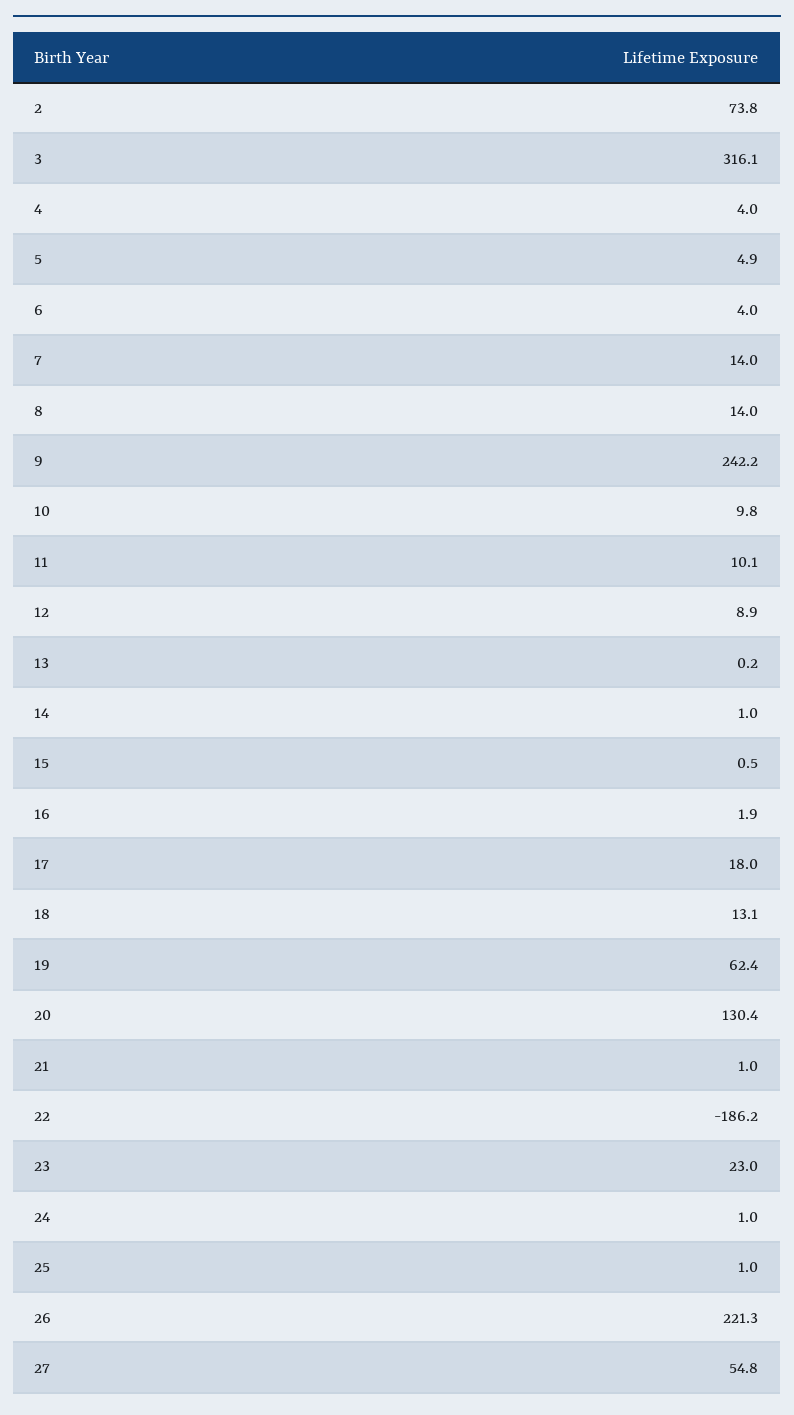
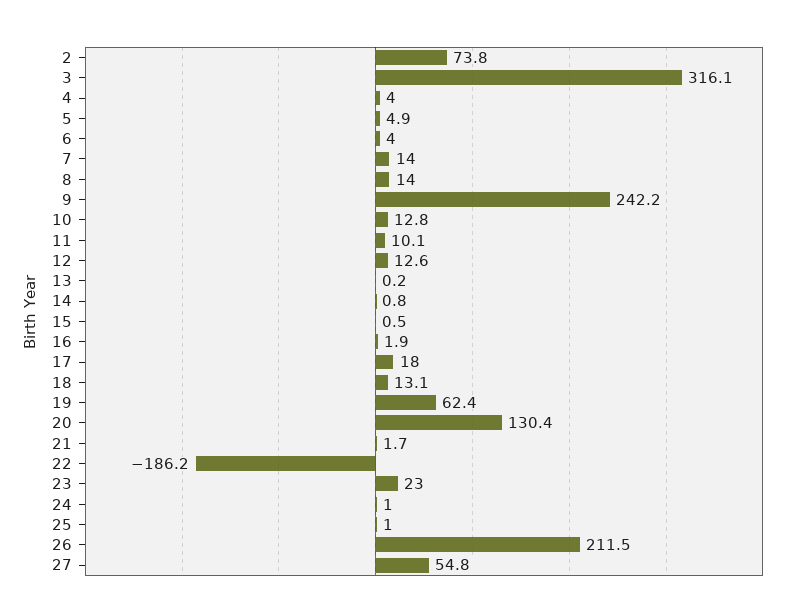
  {
    "2": 73.8,
    "3": 316.1,
    "4": 4,
    "5": 4.9,
    "6": 4,
    "7": 14,
    "8": 14,
    "9": 242.2,
-   "10": 9.8,
+   "10": 12.8,
    "11": 10.1,
-   "12": 8.9,
+   "12": 12.6,
    "13": 0.2,
-   "14": 1,
+   "14": 0.8,
    "15": 0.5,
    "16": 1.9,
    "17": 18,
    "18": 13.1,
    "19": 62.4,
    "20": 130.4,
-   "21": 1,
+   "21": 1.7,
    "22": -186.2,
    "23": 23,
    "24": 1,
    "25": 1,
-   "26": 221.3,
+   "26": 211.5,
    "27": 54.8
  }

